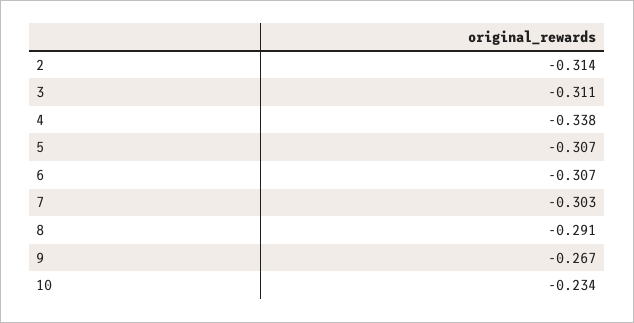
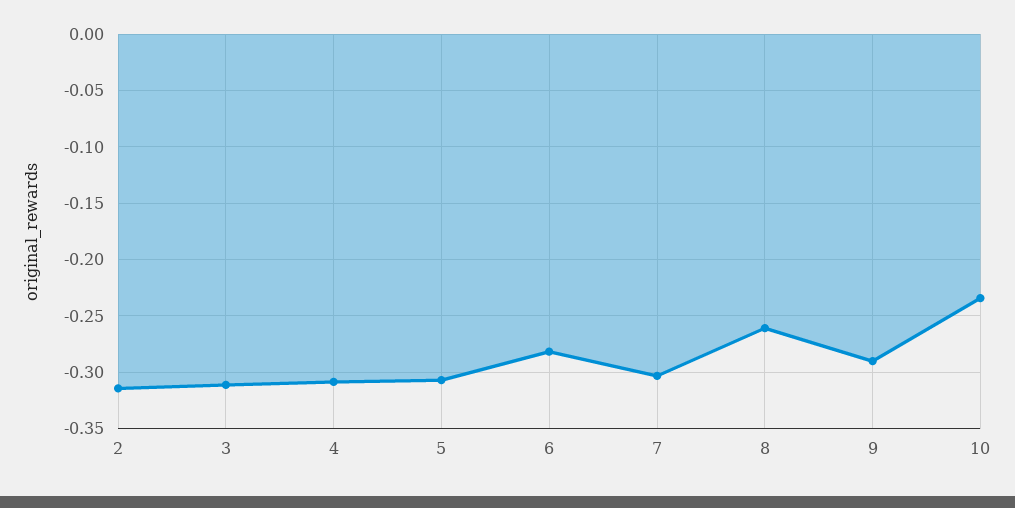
  {
    "2": -0.314,
    "3": -0.311,
-   "4": -0.338,
+   "4": -0.31,
    "5": -0.307,
-   "6": -0.307,
+   "6": -0.28,
    "7": -0.303,
-   "8": -0.291,
+   "8": -0.26,
-   "9": -0.267,
+   "9": -0.29,
    "10": -0.234
  }

